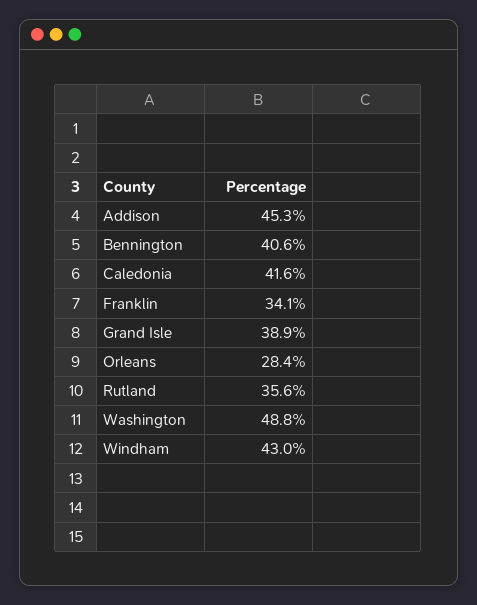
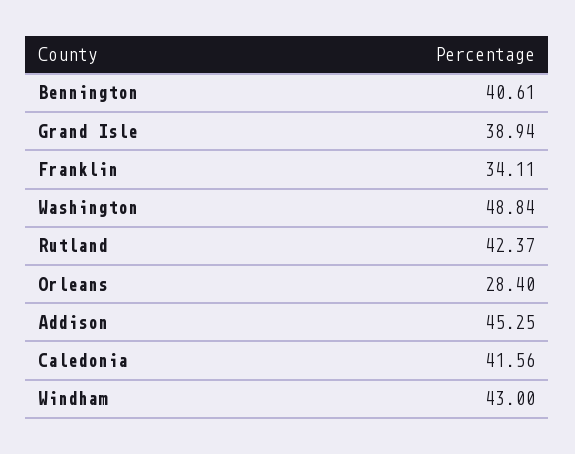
  {
    "Addison": 45.25,
    "Bennington": 40.61,
    "Caledonia": 41.56,
    "Franklin": 34.11,
    "Grand Isle": 38.94,
    "Orleans": 28.4,
-   "Rutland": 35.6,
+   "Rutland": 42.37,
    "Washington": 48.84,
    "Windham": 43
  }

